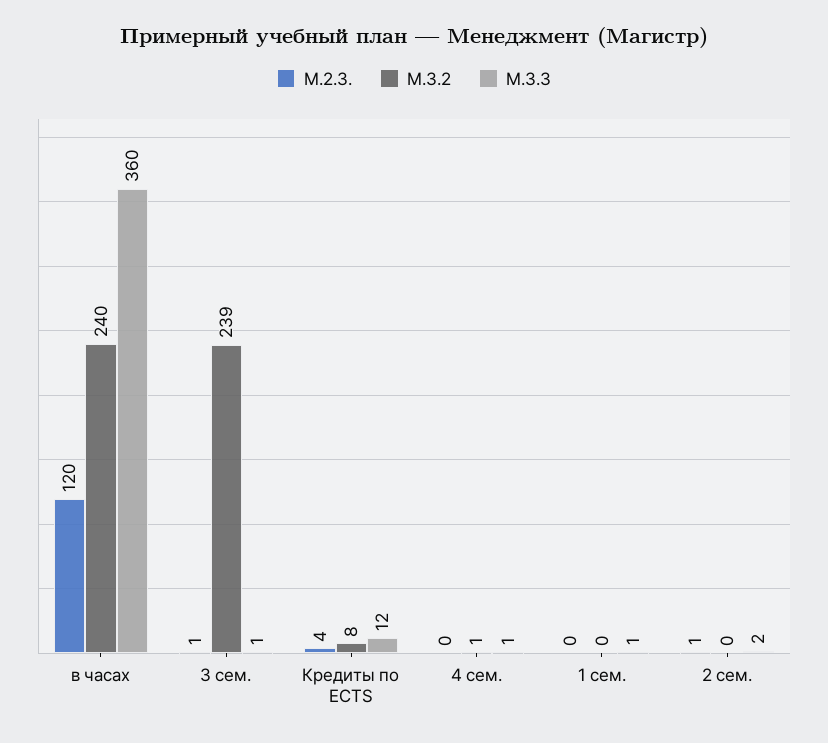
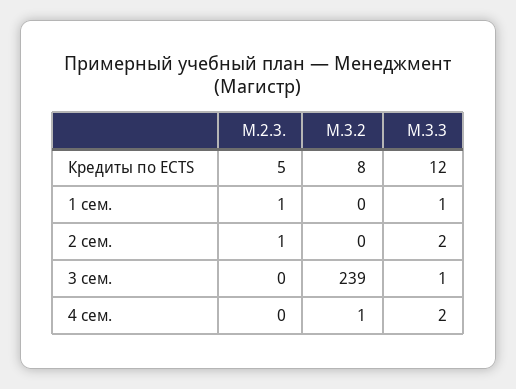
  {
    "М.2.3.": {
-     "в часах": 120,
-     "3 сем.": 1,
+     "3 сем.": 0,
-     "Кредиты по ECTS": 4,
+     "Кредиты по ECTS": 5,
      "4 сем.": 0,
-     "1 сем.": 0,
+     "1 сем.": 1,
      "2 сем.": 1
    },
    "М.3.2": {
-     "в часах": 240,
      "3 сем.": 239,
      "Кредиты по ECTS": 8,
      "4 сем.": 1,
      "1 сем.": 0,
      "2 сем.": 0
    },
    "М.3.3": {
-     "в часах": 360,
      "3 сем.": 1,
      "Кредиты по ECTS": 12,
-     "4 сем.": 1,
+     "4 сем.": 2,
      "1 сем.": 1,
      "2 сем.": 2
    }
  }

